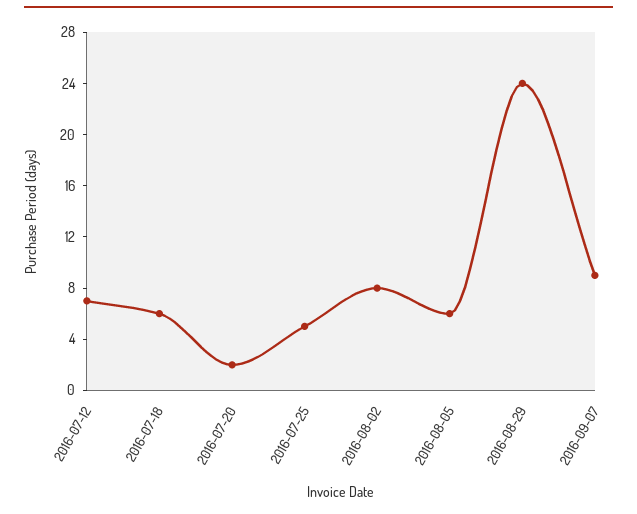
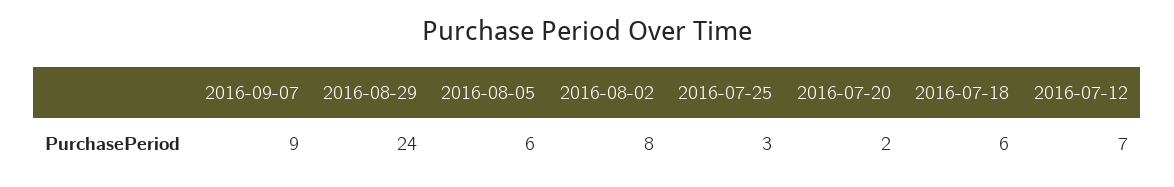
  {
    "2016-07-12": 7,
    "2016-07-18": 6,
    "2016-07-20": 2,
-   "2016-07-25": 5,
+   "2016-07-25": 3,
    "2016-08-02": 8,
    "2016-08-05": 6,
    "2016-08-29": 24,
    "2016-09-07": 9
  }

